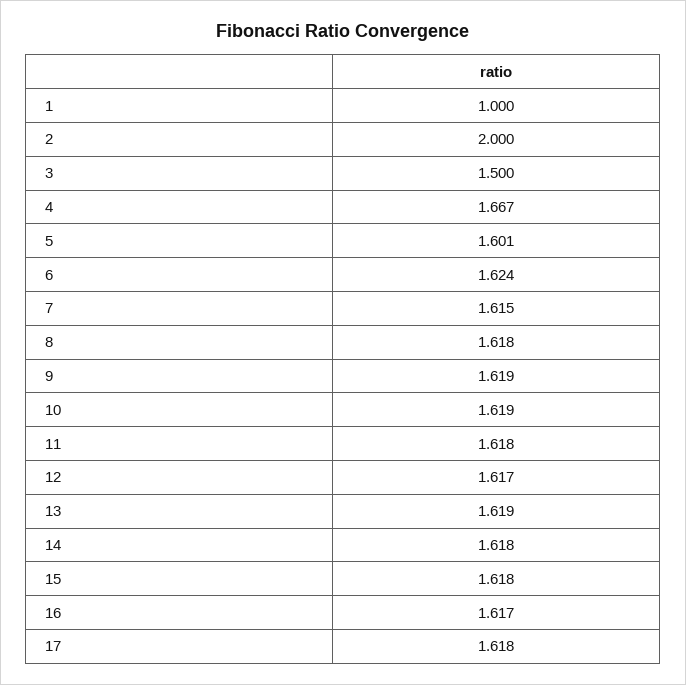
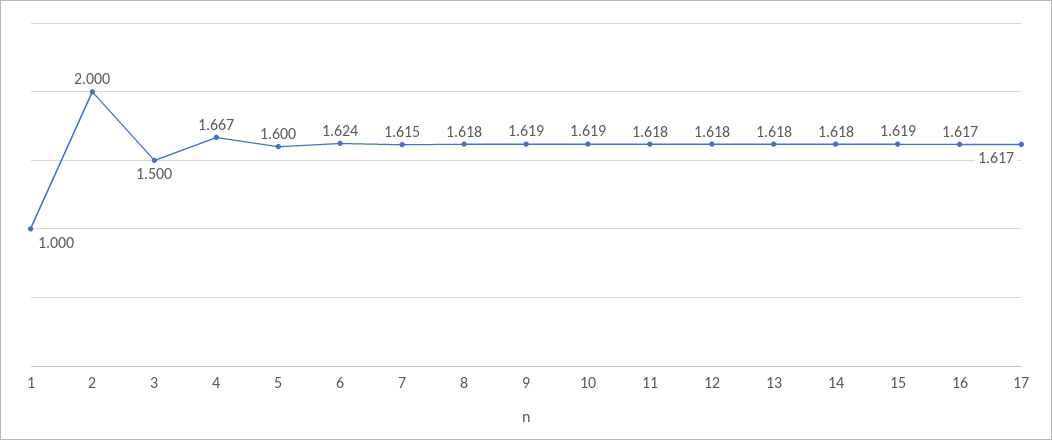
  {
    "1": 1,
    "2": 2,
    "3": 1.5,
    "4": 1.667,
-   "5": 1.601,
+   "5": 1.6,
    "6": 1.624,
    "7": 1.615,
    "8": 1.618,
    "9": 1.619,
    "10": 1.619,
    "11": 1.618,
-   "12": 1.617,
+   "12": 1.618,
-   "13": 1.619,
+   "13": 1.618,
    "14": 1.618,
-   "15": 1.618,
+   "15": 1.619,
    "16": 1.617,
-   "17": 1.618
+   "17": 1.617
  }

